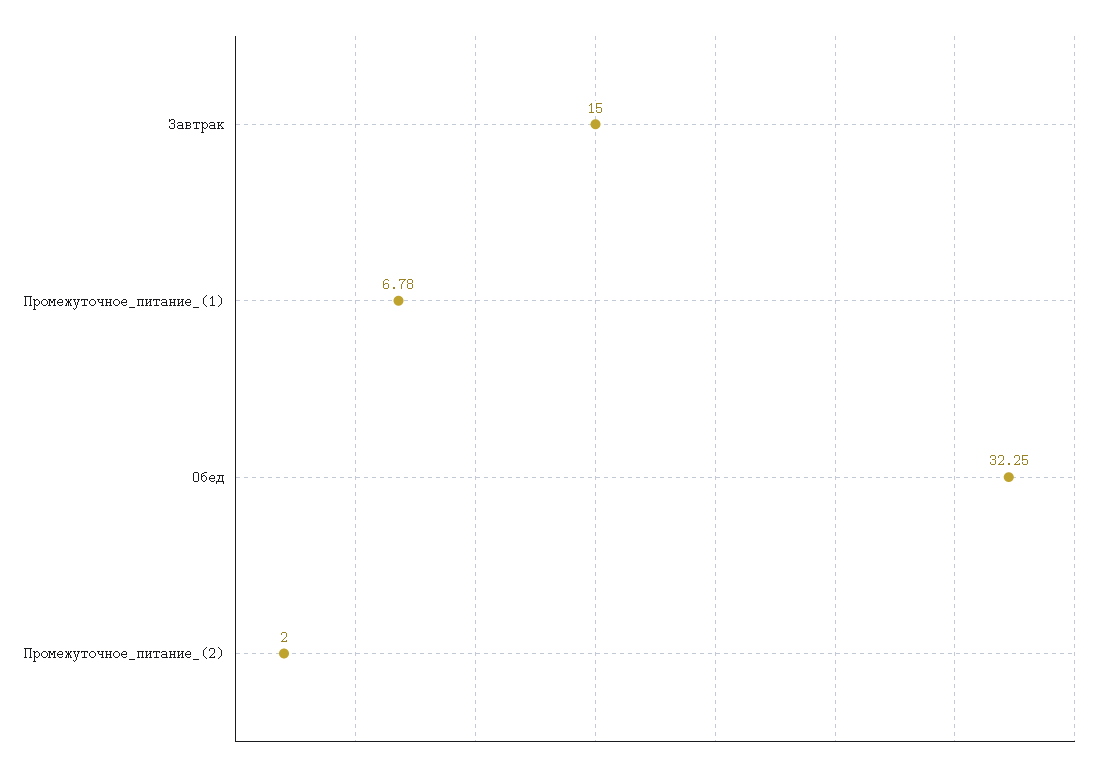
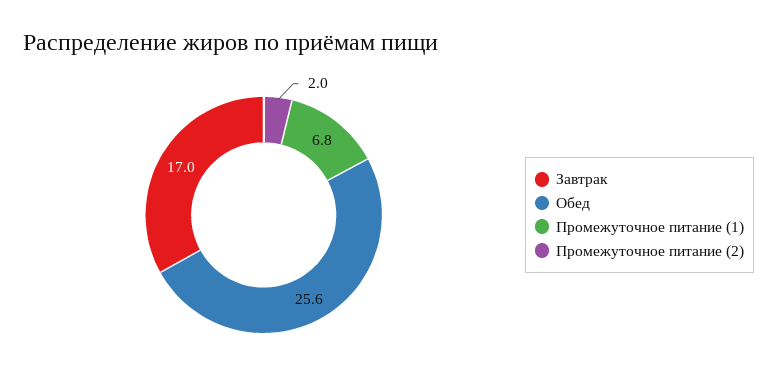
  {
-   "Завтрак": 15,
+   "Завтрак": 17,
    "Промежуточное_питание_(1)": 6.78,
-   "Обед": 32.25,
+   "Обед": 25.6,
    "Промежуточное_питание_(2)": 2
  }

